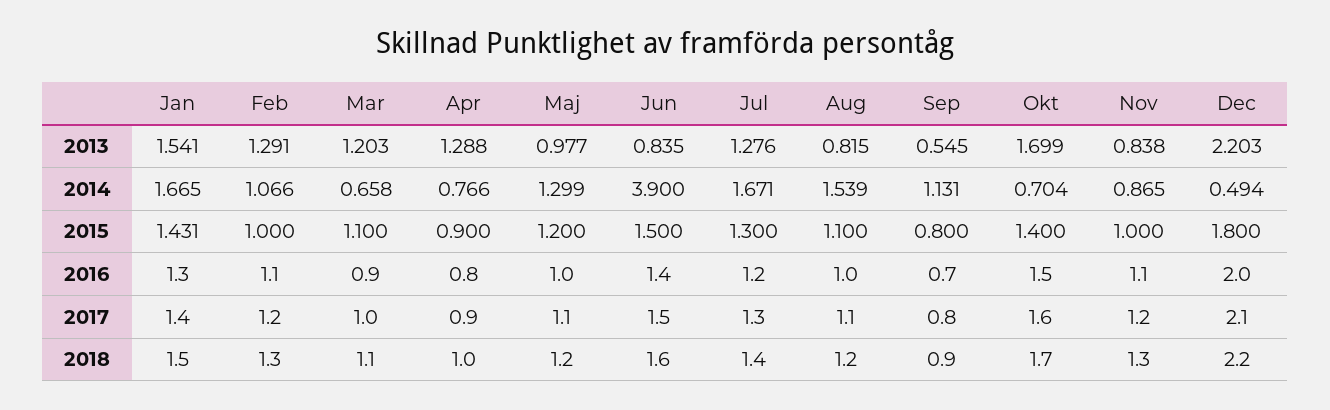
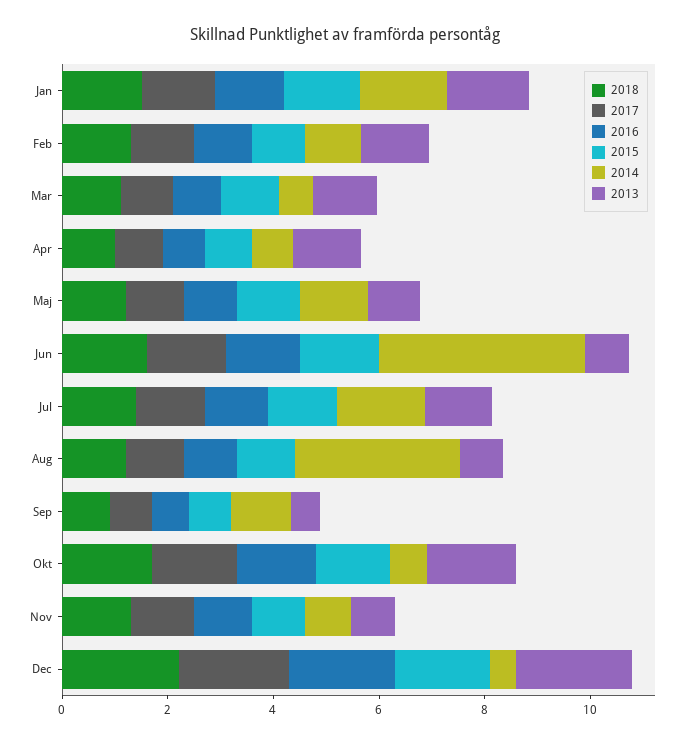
  {
    "2013": {
      "Jan": 1.541,
      "Feb": 1.291,
      "Mar": 1.203,
      "Apr": 1.288,
      "Maj": 0.977,
      "Jun": 0.835,
      "Jul": 1.276,
      "Aug": 0.815,
      "Sep": 0.545,
      "Okt": 1.699,
      "Nov": 0.838,
      "Dec": 2.203
    },
    "2014": {
      "Jan": 1.665,
      "Feb": 1.066,
      "Mar": 0.658,
      "Apr": 0.766,
      "Maj": 1.299,
      "Jun": 3.9,
      "Jul": 1.671,
-     "Aug": 1.539,
+     "Aug": 3,
      "Sep": 1.131,
      "Okt": 0.704,
      "Nov": 0.865,
      "Dec": 0.494
    },
    "2015": {
      "Jan": 1.431,
      "Feb": 1,
      "Mar": 1.1,
      "Apr": 0.9,
      "Maj": 1.2,
      "Jun": 1.5,
      "Jul": 1.3,
      "Aug": 1.1,
      "Sep": 0.8,
      "Okt": 1.4,
      "Nov": 1,
      "Dec": 1.8
    },
    "2016": {
      "Jan": 1.3,
      "Feb": 1.1,
      "Mar": 0.9,
      "Apr": 0.8,
      "Maj": 1,
      "Jun": 1.4,
      "Jul": 1.2,
      "Aug": 1,
      "Sep": 0.7,
      "Okt": 1.5,
      "Nov": 1.1,
      "Dec": 2
    },
    "2017": {
      "Jan": 1.4,
      "Feb": 1.2,
      "Mar": 1,
      "Apr": 0.9,
      "Maj": 1.1,
      "Jun": 1.5,
      "Jul": 1.3,
      "Aug": 1.1,
      "Sep": 0.8,
      "Okt": 1.6,
      "Nov": 1.2,
      "Dec": 2.1
    },
    "2018": {
      "Jan": 1.5,
      "Feb": 1.3,
      "Mar": 1.1,
      "Apr": 1,
      "Maj": 1.2,
      "Jun": 1.6,
      "Jul": 1.4,
      "Aug": 1.2,
      "Sep": 0.9,
      "Okt": 1.7,
      "Nov": 1.3,
      "Dec": 2.2
    }
  }

